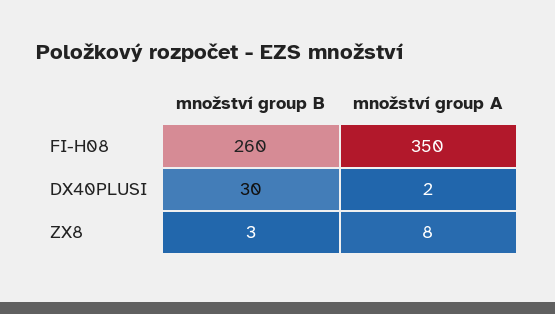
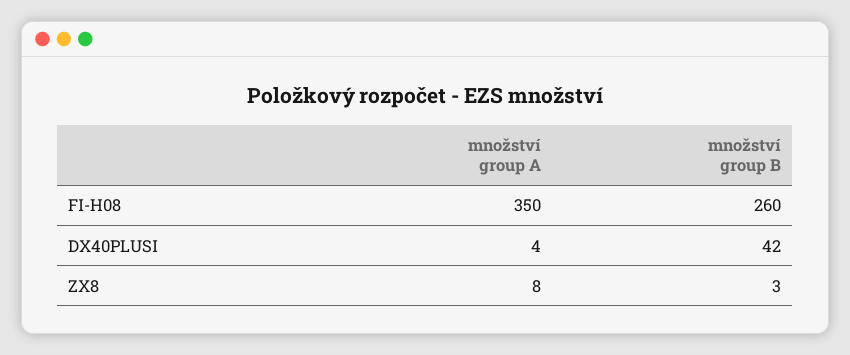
  {
    "množství group B": {
      "FI-H08": 260,
-     "DX40PLUSI": 30,
+     "DX40PLUSI": 42,
      "ZX8": 3
    },
    "množství group A": {
      "FI-H08": 350,
-     "DX40PLUSI": 2,
+     "DX40PLUSI": 4,
      "ZX8": 8
    }
  }

